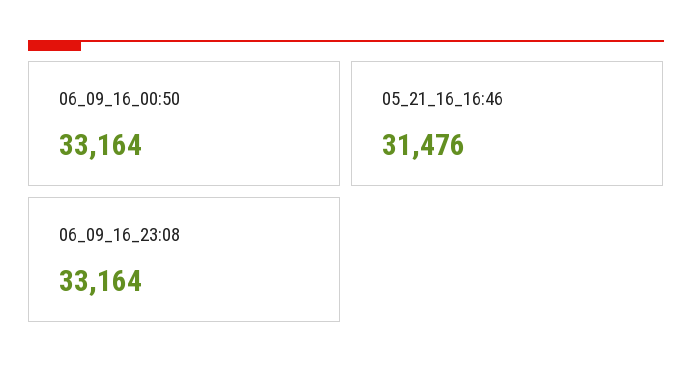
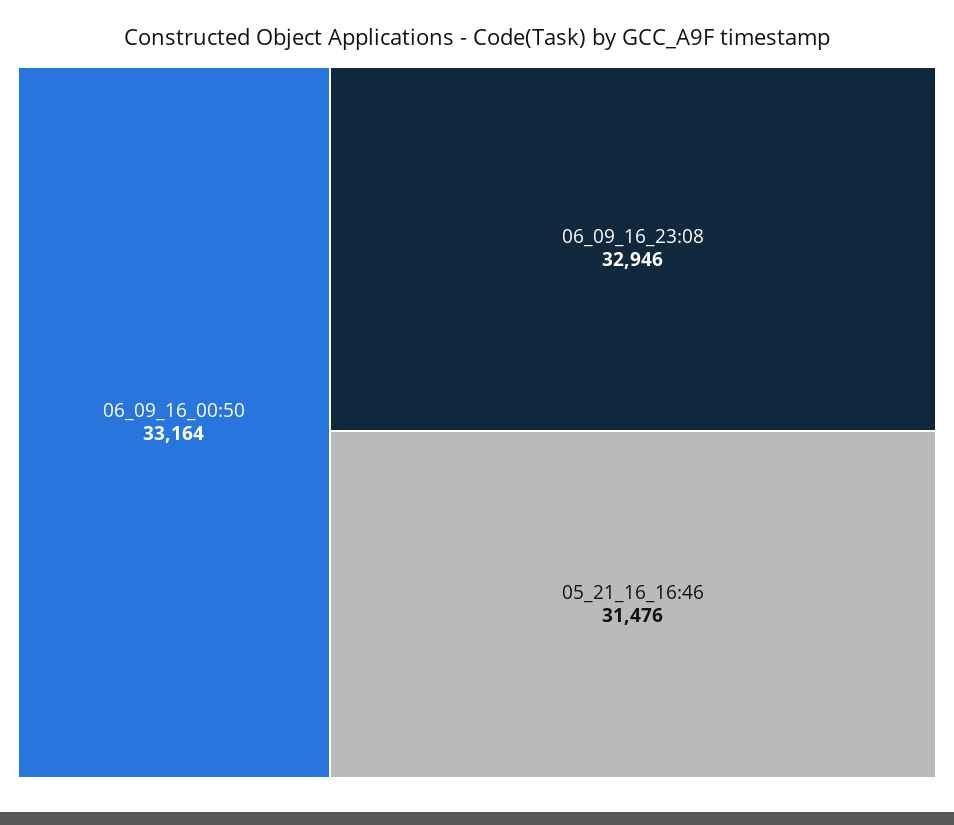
  {
    "06_09_16_00:50": 33164,
    "05_21_16_16:46": 31476,
-   "06_09_16_23:08": 33164
+   "06_09_16_23:08": 32946
  }

